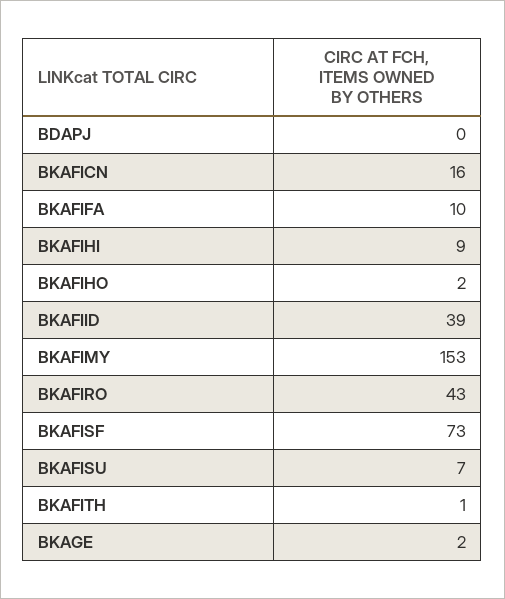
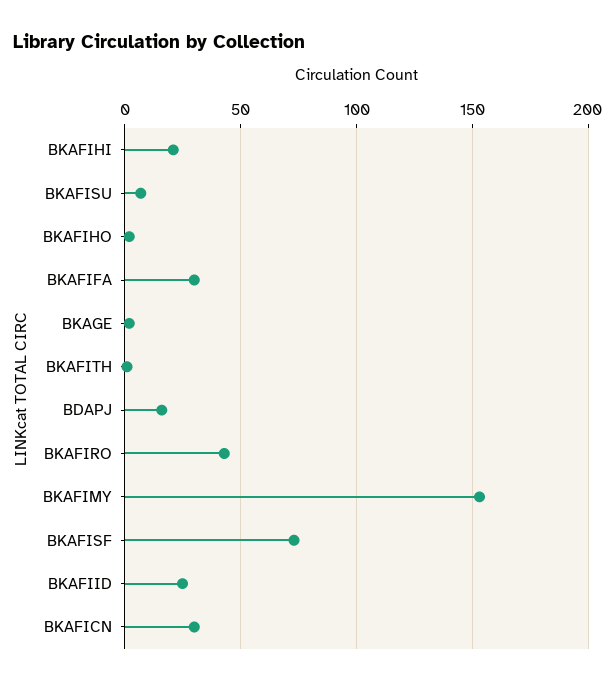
  {
-   "BDAPJ": 0,
+   "BDAPJ": 15,
-   "BKAFICN": 16,
+   "BKAFICN": 30,
-   "BKAFIFA": 10,
+   "BKAFIFA": 30,
-   "BKAFIHI": 9,
+   "BKAFIHI": 20,
    "BKAFIHO": 2,
-   "BKAFIID": 39,
+   "BKAFIID": 25,
    "BKAFIMY": 153,
    "BKAFIRO": 43,
    "BKAFISF": 73,
    "BKAFISU": 7,
    "BKAFITH": 1,
    "BKAGE": 2
  }

